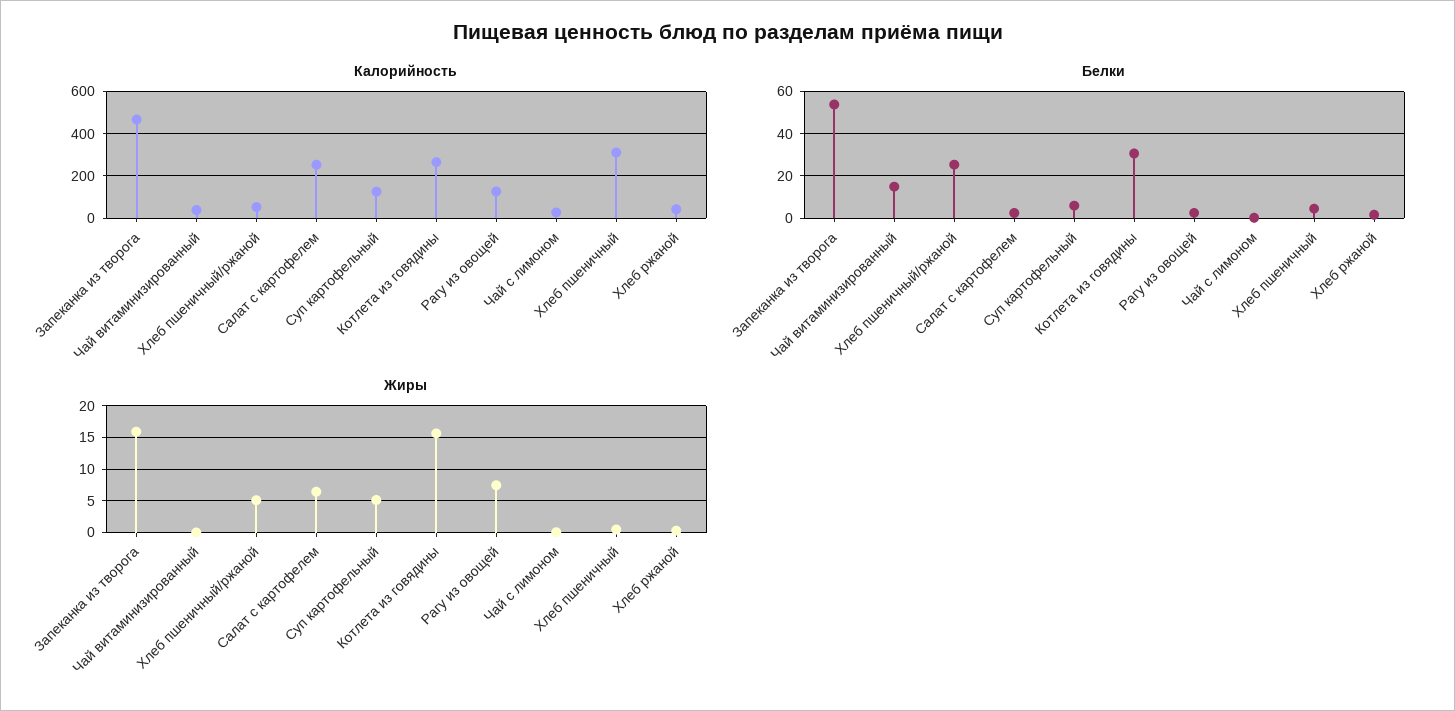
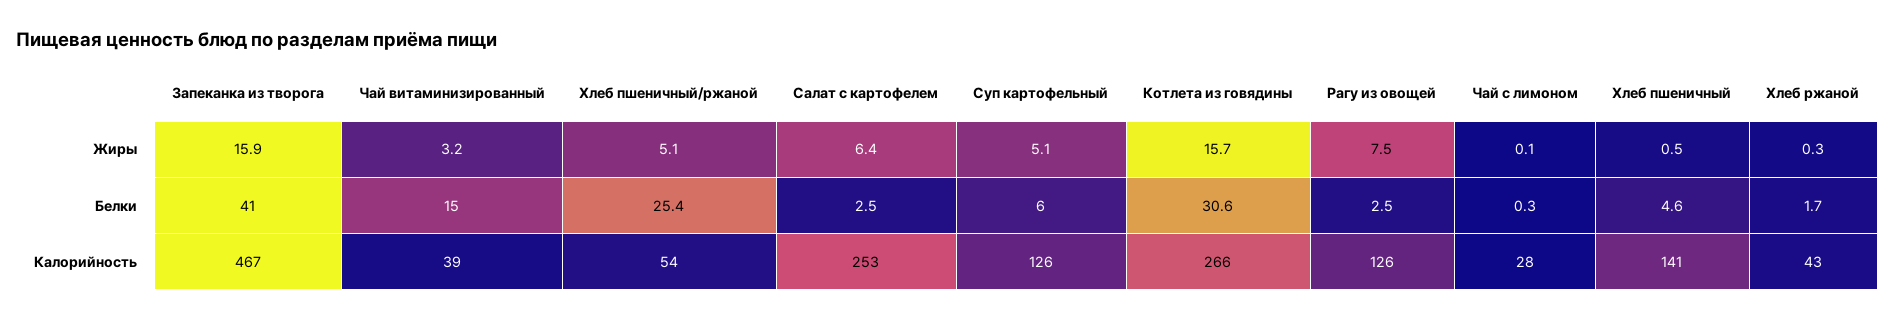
  {
    "Калорийность": {
      "Запеканка из творога": 467,
      "Чай витаминизированный": 39,
      "Хлеб пшеничный/ржаной": 54,
      "Салат с картофелем": 253,
      "Суп картофельный": 126,
      "Котлета из говядины": 266,
      "Рагу из овощей": 126,
      "Чай с лимоном": 28,
-     "Хлеб пшеничный": 300,
+     "Хлеб пшеничный": 141,
      "Хлеб ржаной": 43
    },
    "Белки": {
-     "Запеканка из творога": 55,
+     "Запеканка из творога": 41,
      "Чай витаминизированный": 15,
      "Хлеб пшеничный/ржаной": 25.4,
      "Салат с картофелем": 2.5,
      "Суп картофельный": 6,
      "Котлета из говядины": 30.6,
      "Рагу из овощей": 2.5,
      "Чай с лимоном": 0.3,
      "Хлеб пшеничный": 4.6,
      "Хлеб ржаной": 1.7
    },
    "Жиры": {
      "Запеканка из творога": 15.9,
-     "Чай витаминизированный": 0,
+     "Чай витаминизированный": 3.2,
      "Хлеб пшеничный/ржаной": 5.1,
      "Салат с картофелем": 6.4,
      "Суп картофельный": 5.1,
      "Котлета из говядины": 15.7,
      "Рагу из овощей": 7.5,
      "Чай с лимоном": 0.1,
      "Хлеб пшеничный": 0.5,
      "Хлеб ржаной": 0.3
    }
  }

